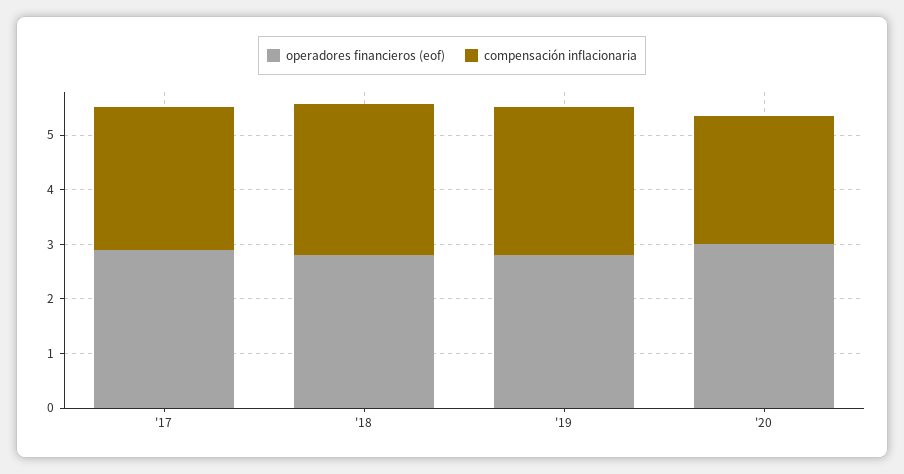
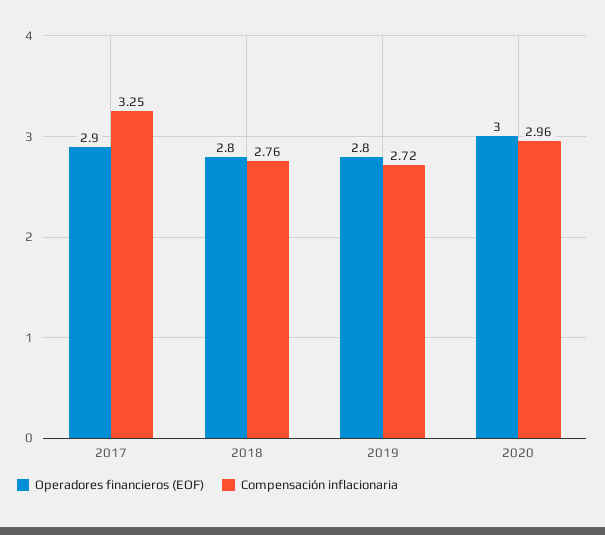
  {
    "operadores financieros (eof)": {
      "'17": 2.9,
      "'18": 2.8,
      "'19": 2.8,
      "'20": 3
    },
    "compensación inflacionaria": {
-     "'17": 2.6,
+     "'17": 3.25,
      "'18": 2.76,
      "'19": 2.72,
-     "'20": 2.4
+     "'20": 2.96
    }
  }

